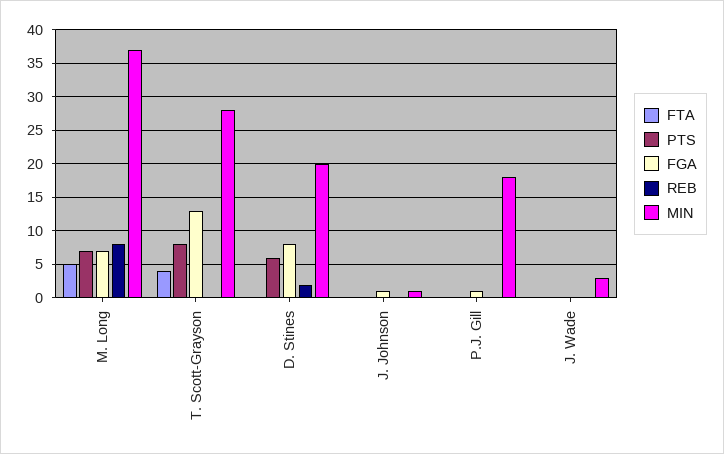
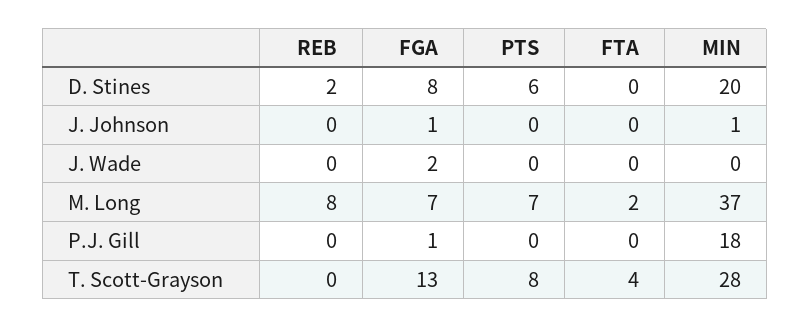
  {
    "FTA": {
-     "M. Long": 5,
+     "M. Long": 2,
      "T. Scott-Grayson": 4,
      "D. Stines": 0,
      "J. Johnson": 0,
      "P.J. Gill": 0,
      "J. Wade": 0
    },
    "PTS": {
      "M. Long": 7,
      "T. Scott-Grayson": 8,
      "D. Stines": 6,
      "J. Johnson": 0,
      "P.J. Gill": 0,
      "J. Wade": 0
    },
    "FGA": {
      "M. Long": 7,
      "T. Scott-Grayson": 13,
      "D. Stines": 8,
      "J. Johnson": 1,
      "P.J. Gill": 1,
-     "J. Wade": 0
+     "J. Wade": 2
    },
    "REB": {
      "M. Long": 8,
      "T. Scott-Grayson": 0,
      "D. Stines": 2,
      "J. Johnson": 0,
      "P.J. Gill": 0,
      "J. Wade": 0
    },
    "MIN": {
      "M. Long": 37,
      "T. Scott-Grayson": 28,
      "D. Stines": 20,
      "J. Johnson": 1,
      "P.J. Gill": 18,
-     "J. Wade": 3
+     "J. Wade": 0
    }
  }

